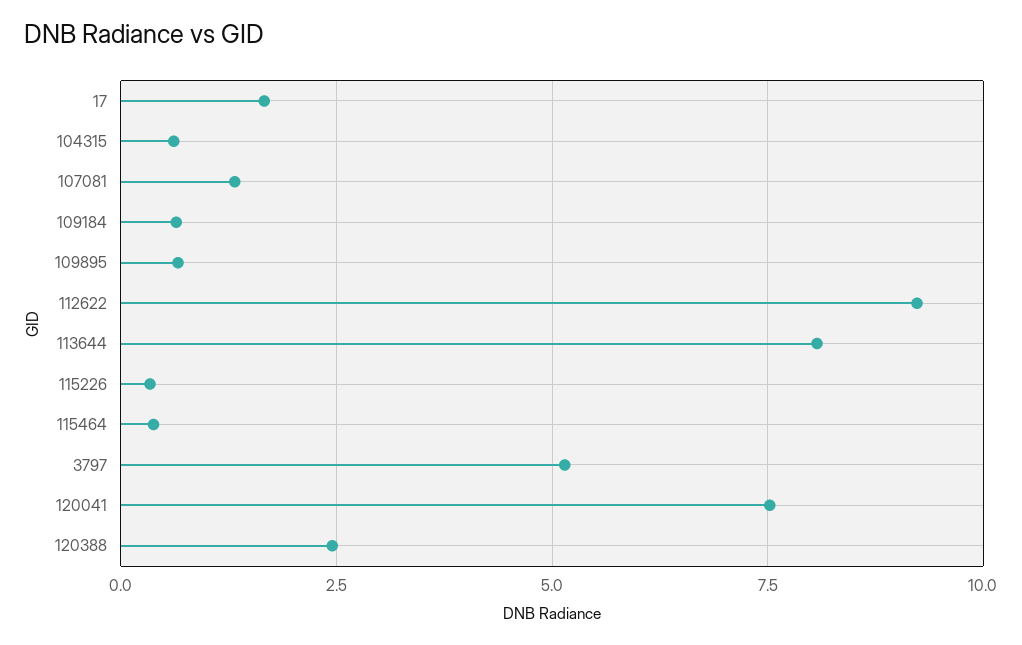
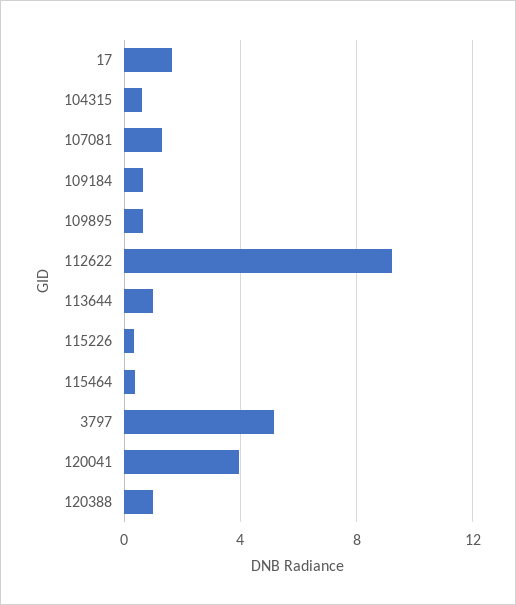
  {
    "17": 1.75,
    "104315": 0.5,
    "107081": 1.25,
    "109184": 0.75,
    "109895": 0.75,
    "112622": 9.25,
-   "113644": 8,
+   "113644": 1,
    "115226": 0.25,
    "115464": 0.5,
    "3797": 5.25,
-   "120041": 7.5,
+   "120041": 4,
-   "120388": 2.5
+   "120388": 1
  }

